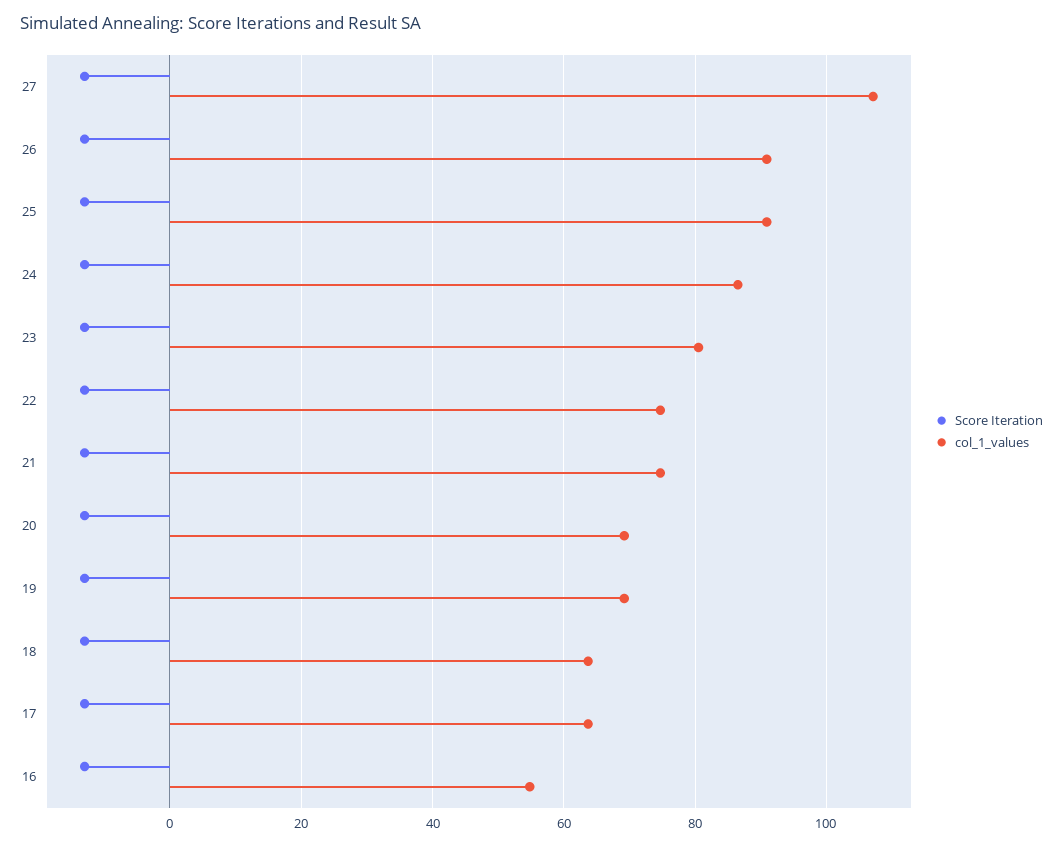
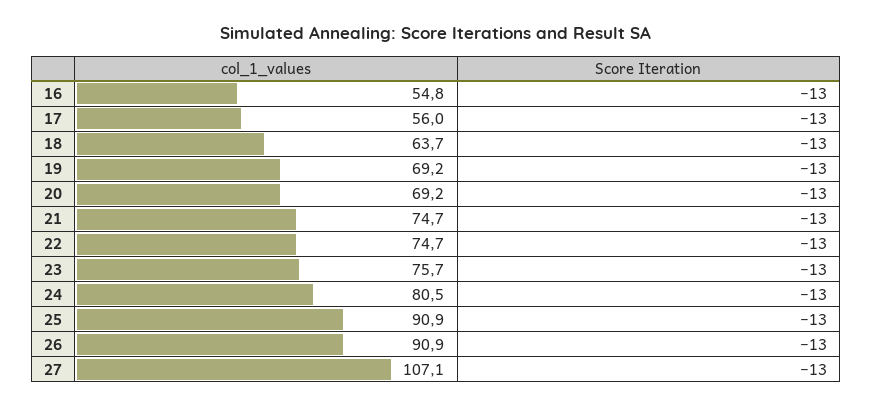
  {
    "Score Iteration": {
      "27": -13,
      "26": -13,
      "25": -13,
      "24": -13,
      "23": -13,
      "22": -13,
      "21": -13,
      "20": -13,
      "19": -13,
      "18": -13,
      "17": -13,
      "16": -13
    },
    "col_1_values": {
      "27": 107.1,
      "26": 90.9,
      "25": 90.9,
-     "24": 86,
+     "24": 80.5,
-     "23": 80,
+     "23": 75.7,
      "22": 74.7,
      "21": 74.7,
      "20": 69.2,
      "19": 69.2,
      "18": 63.7,
-     "17": 64,
+     "17": 56,
      "16": 54.8
    }
  }

